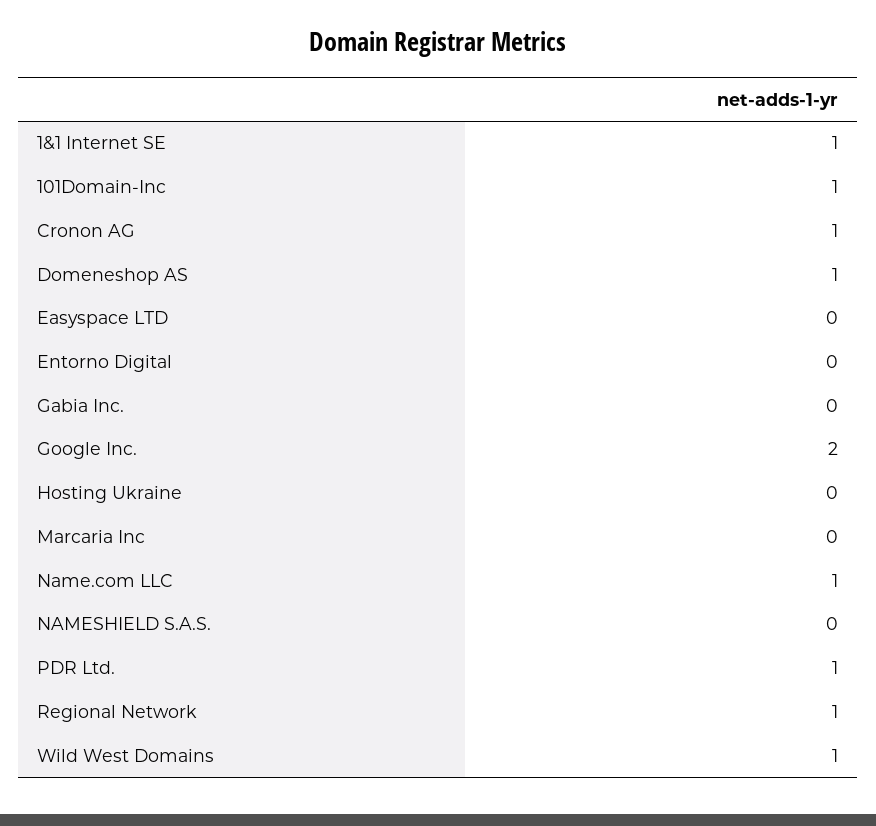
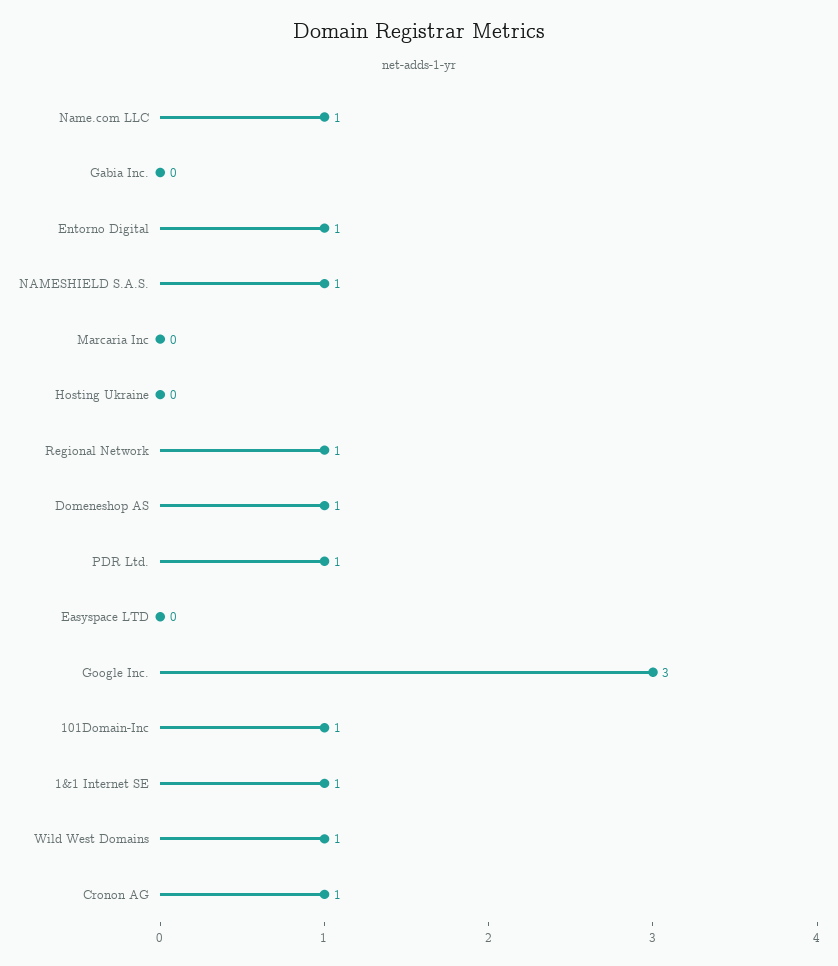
  {
    "1&1 Internet SE": 1,
    "101Domain-Inc": 1,
    "Cronon AG": 1,
    "Domeneshop AS": 1,
    "Easyspace LTD": 0,
-   "Entorno Digital": 0,
+   "Entorno Digital": 1,
    "Gabia Inc.": 0,
-   "Google Inc.": 2,
+   "Google Inc.": 3,
    "Hosting Ukraine": 0,
    "Marcaria Inc": 0,
    "Name.com LLC": 1,
-   "NAMESHIELD S.A.S.": 0,
+   "NAMESHIELD S.A.S.": 1,
    "PDR Ltd.": 1,
    "Regional Network": 1,
    "Wild West Domains": 1
  }

